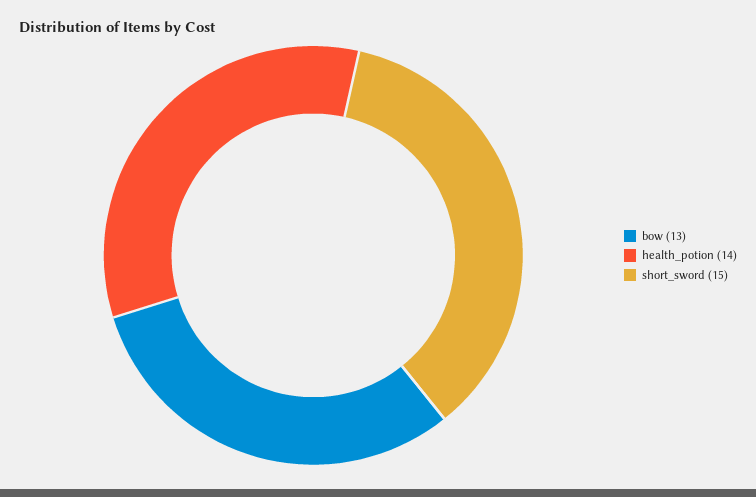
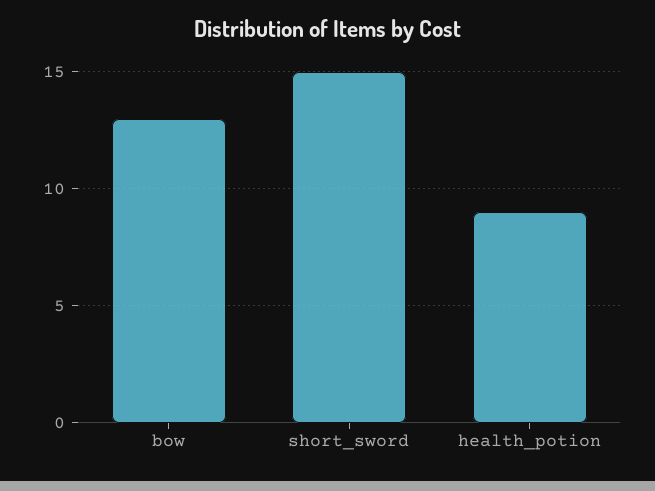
  {
    "bow": 13,
-   "health_potion": 14,
+   "health_potion": 9,
    "short_sword": 15
  }

